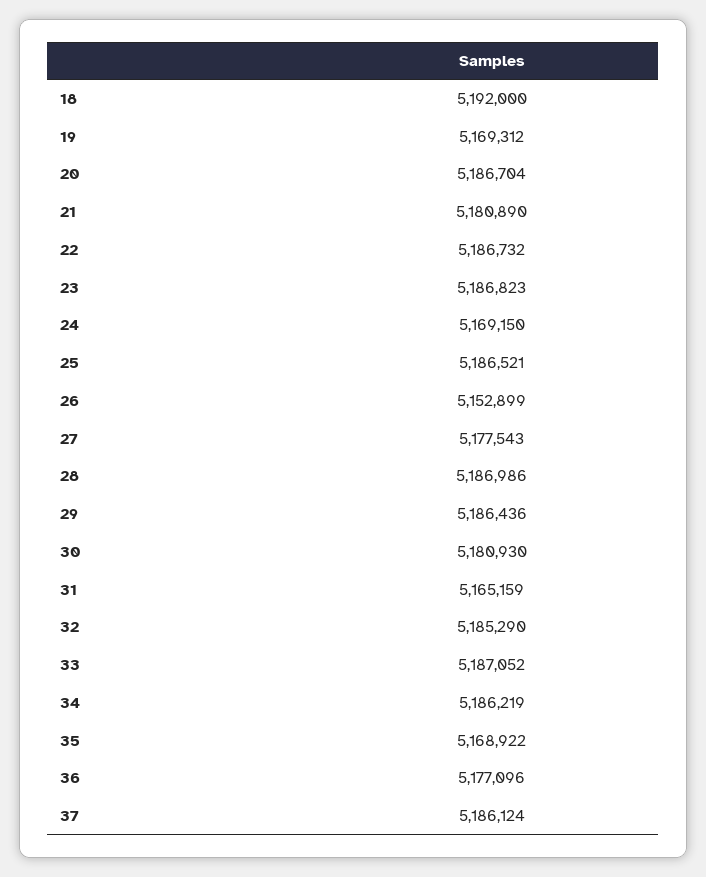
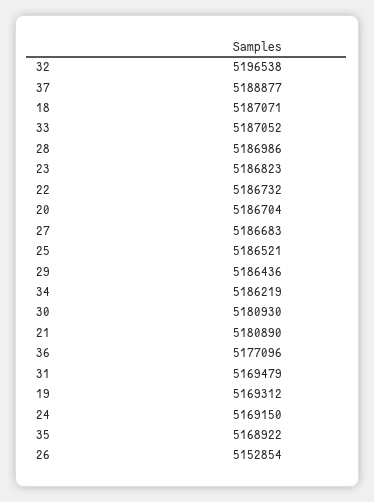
  {
-   "18": 5192000,
+   "18": 5187071,
    "19": 5169312,
    "20": 5186704,
    "21": 5180890,
    "22": 5186732,
    "23": 5186823,
    "24": 5169150,
    "25": 5186521,
-   "26": 5152899,
+   "26": 5152854,
-   "27": 5177543,
+   "27": 5186683,
    "28": 5186986,
    "29": 5186436,
    "30": 5180930,
-   "31": 5165159,
+   "31": 5169479,
-   "32": 5185290,
+   "32": 5196538,
    "33": 5187052,
    "34": 5186219,
    "35": 5168922,
    "36": 5177096,
-   "37": 5186124
+   "37": 5188877
  }

